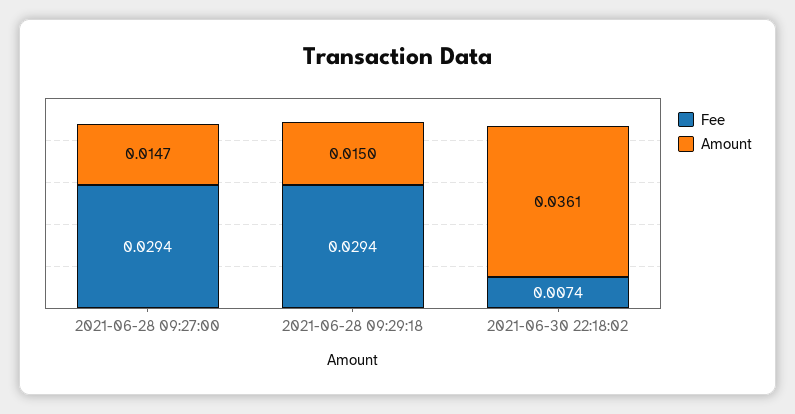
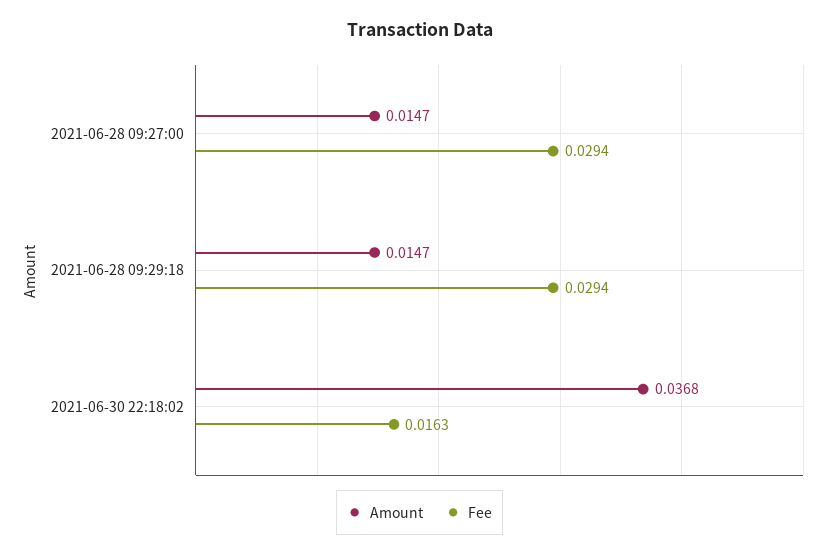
  {
    "Fee": {
      "2021-06-28 09:27:00": 0.0294,
      "2021-06-28 09:29:18": 0.0294,
-     "2021-06-30 22:18:02": 0.0074
+     "2021-06-30 22:18:02": 0.0163
    },
    "Amount": {
      "2021-06-28 09:27:00": 0.0147,
-     "2021-06-28 09:29:18": 0.015,
+     "2021-06-28 09:29:18": 0.0147,
-     "2021-06-30 22:18:02": 0.0361
+     "2021-06-30 22:18:02": 0.0368
    }
  }

